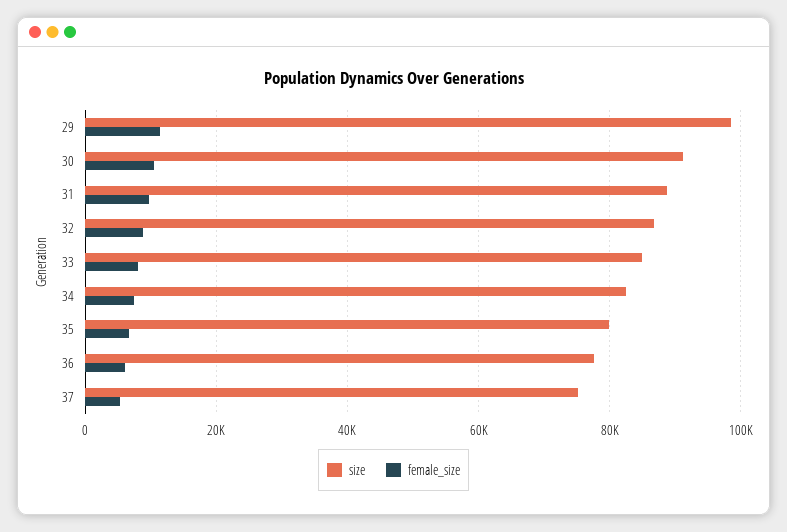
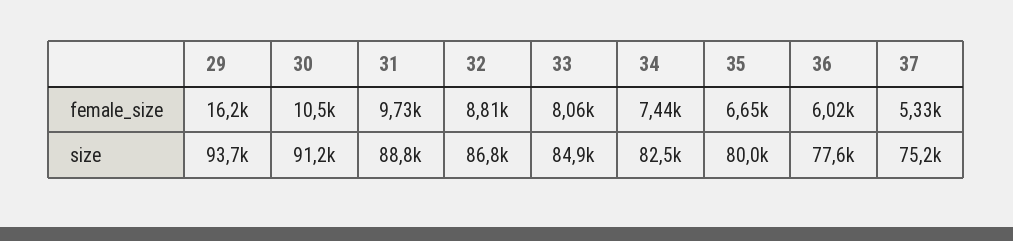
  {
    "size": {
-     "29": 98000,
+     "29": 93700,
      "30": 91200,
      "31": 88800,
      "32": 86800,
      "33": 84900,
      "34": 82500,
      "35": 80000,
      "36": 77600,
      "37": 75200
    },
    "female_size": {
-     "29": 12000,
+     "29": 16200,
      "30": 10500,
      "31": 9730,
      "32": 8810,
      "33": 8060,
      "34": 7440,
      "35": 6650,
      "36": 6020,
      "37": 5330
    }
  }

